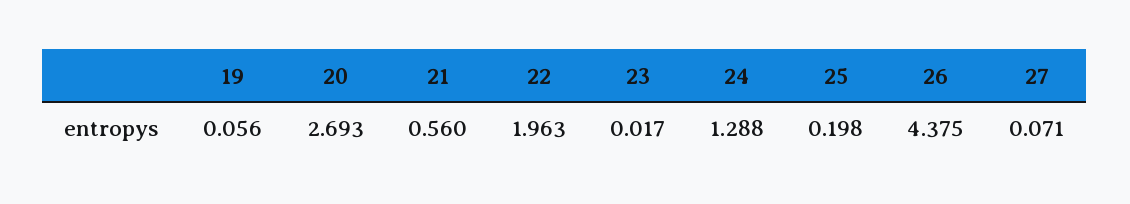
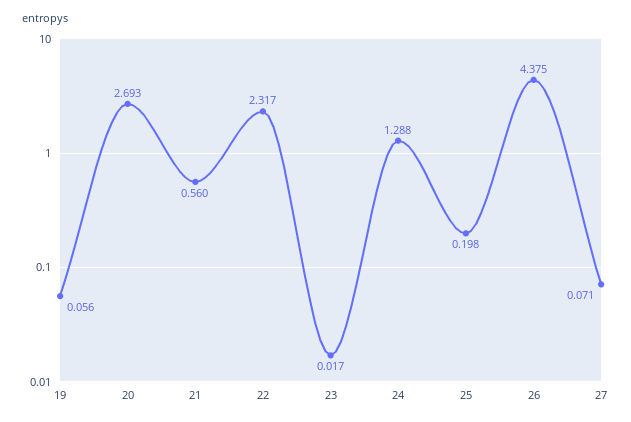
  {
    "19": 0.056,
    "20": 2.693,
    "21": 0.56,
-   "22": 1.963,
+   "22": 2.317,
    "23": 0.017,
    "24": 1.288,
    "25": 0.198,
    "26": 4.375,
    "27": 0.071
  }

